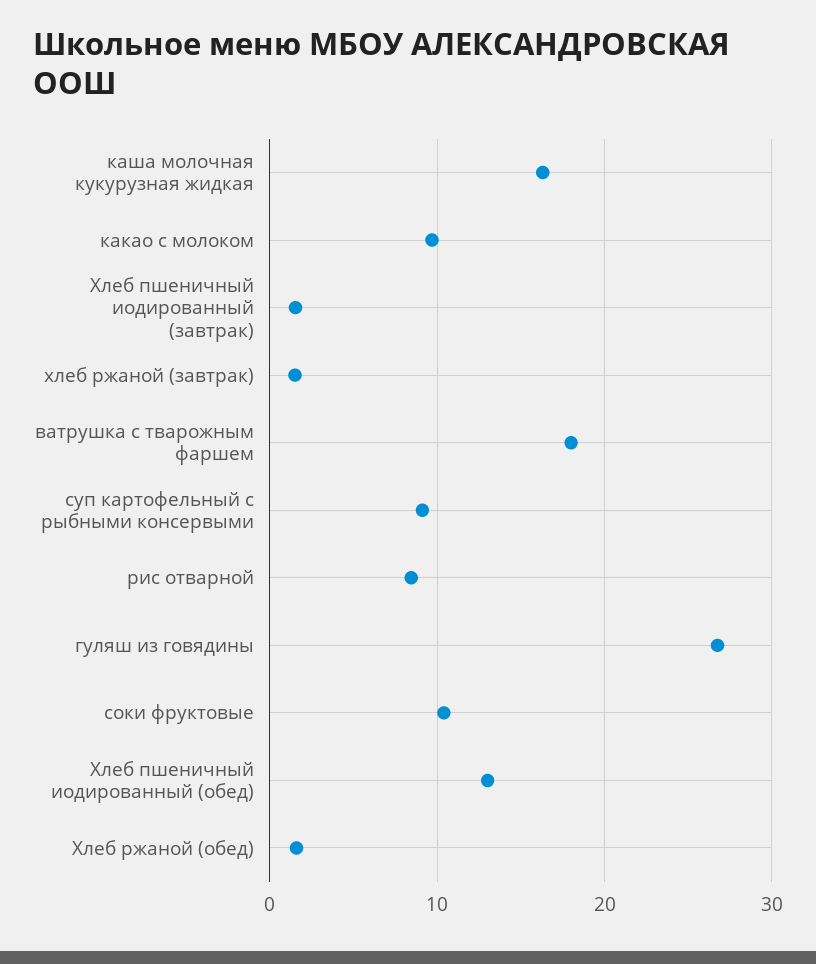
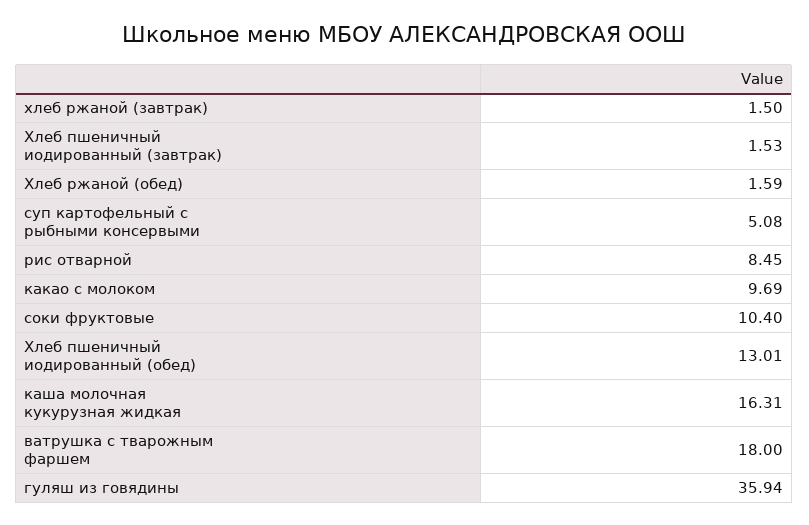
  {
    "каша молочная кукурузная жидкая": 16.31,
    "какао с молоком": 9.69,
    "Хлеб пшеничный иодированный (завтрак)": 1.53,
    "хлеб ржаной (завтрак)": 1.5,
    "ватрушка с тварожным фаршем": 18,
-   "суп картофельный с рыбными консервыми": 9,
+   "суп картофельный с рыбными консервыми": 5.08,
    "рис отварной": 8.45,
-   "гуляш из говядины": 27,
+   "гуляш из говядины": 35.94,
    "соки фруктовые": 10.4,
    "Хлеб пшеничный иодированный (обед)": 13.01,
    "Хлеб ржаной (обед)": 1.59
  }

